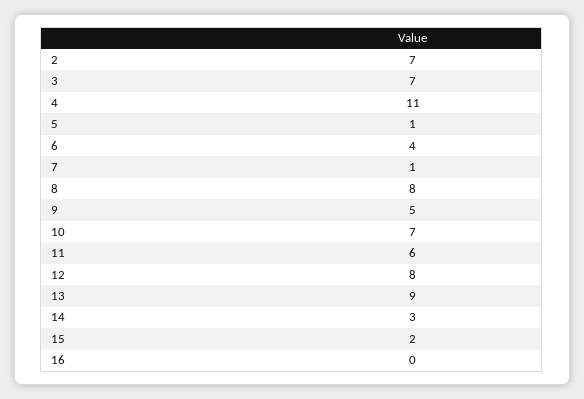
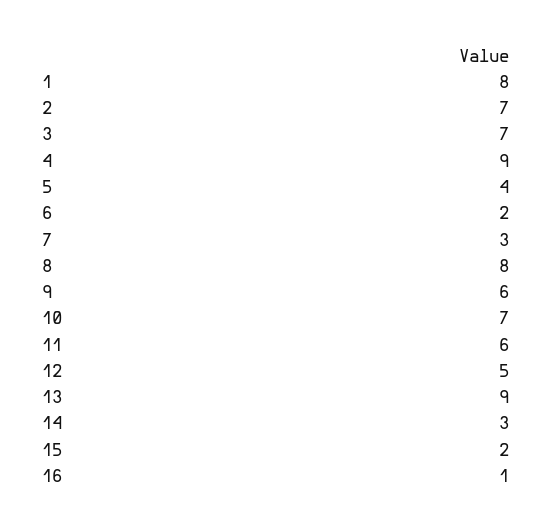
  {
    "2": 7,
    "3": 7,
-   "4": 11,
+   "4": 9,
-   "5": 1,
+   "5": 4,
-   "6": 4,
+   "6": 2,
-   "7": 1,
+   "7": 3,
    "8": 8,
-   "9": 5,
+   "9": 6,
    "10": 7,
    "11": 6,
-   "12": 8,
+   "12": 5,
    "13": 9,
    "14": 3,
    "15": 2,
-   "16": 0
+   "16": 1,
+   "1": 8
  }

